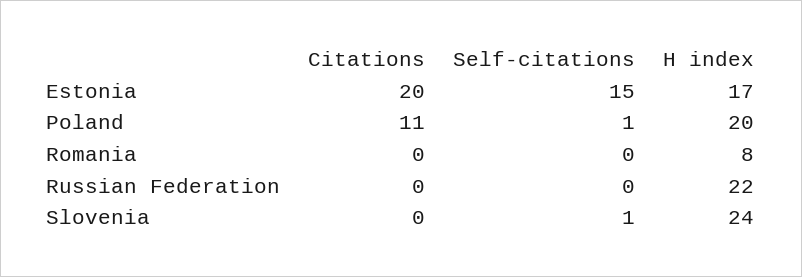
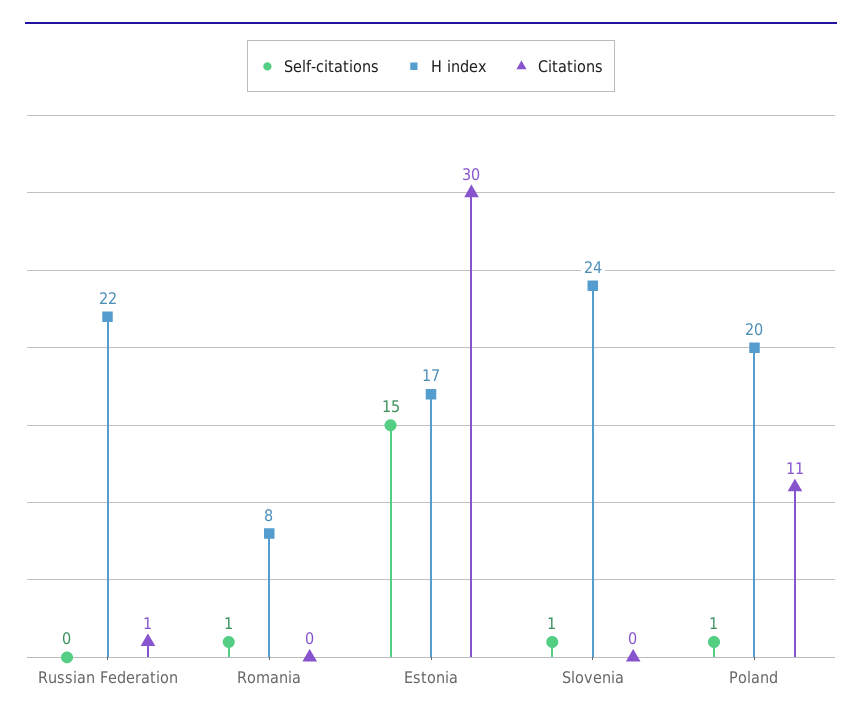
  {
    "Citations": {
-     "Estonia": 20,
+     "Estonia": 30,
      "Poland": 11,
      "Romania": 0,
-     "Russian Federation": 0,
+     "Russian Federation": 1,
      "Slovenia": 0
    },
    "Self-citations": {
      "Estonia": 15,
      "Poland": 1,
-     "Romania": 0,
+     "Romania": 1,
      "Russian Federation": 0,
      "Slovenia": 1
    },
    "H index": {
      "Estonia": 17,
      "Poland": 20,
      "Romania": 8,
      "Russian Federation": 22,
      "Slovenia": 24
    }
  }

